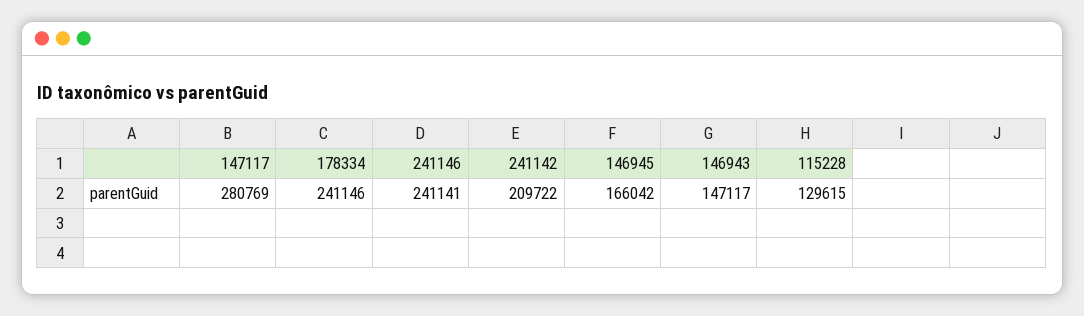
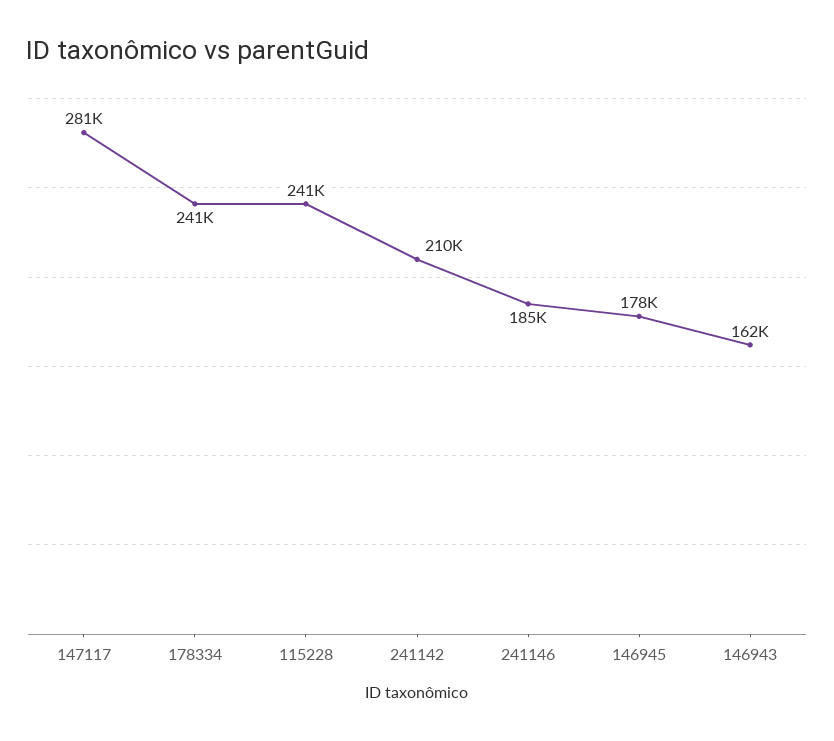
  {
    "147117": 280769,
    "178334": 241146,
-   "241146": 241141,
+   "241146": 185000,
    "241142": 209722,
-   "146945": 166042,
+   "146945": 178000,
-   "146943": 147117,
+   "146943": 162000,
-   "115228": 129615
+   "115228": 241000
  }

